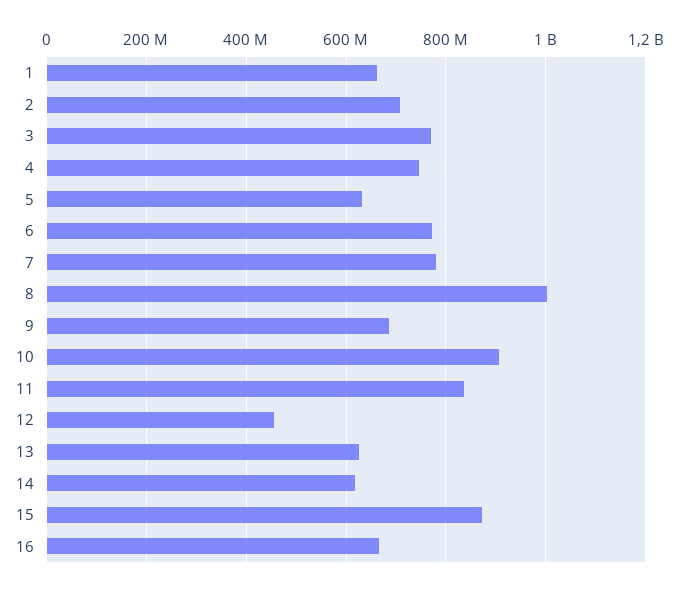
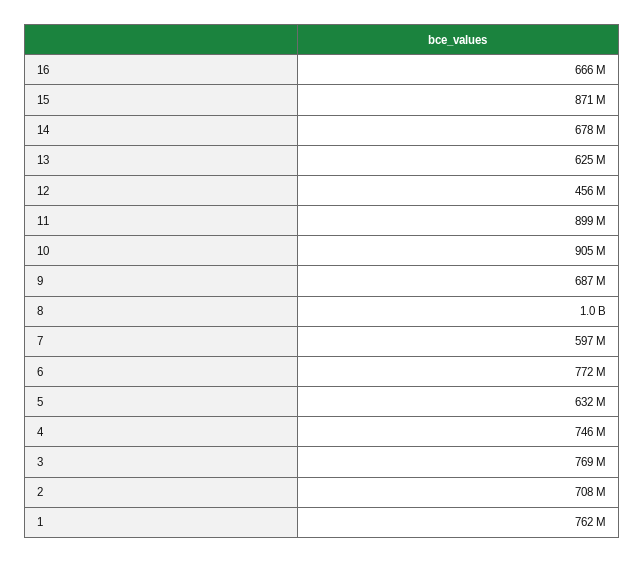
  {
-   "1": 660000000,
+   "1": 762000000,
    "2": 708000000,
    "3": 769000000,
    "4": 746000000,
    "5": 632000000,
    "6": 772000000,
-   "7": 780000000,
+   "7": 597000000,
    "8": 1000000000,
    "9": 687000000,
    "10": 905000000,
-   "11": 840000000,
+   "11": 899000000,
    "12": 456000000,
    "13": 625000000,
-   "14": 620000000,
+   "14": 678000000,
    "15": 871000000,
    "16": 666000000
  }

